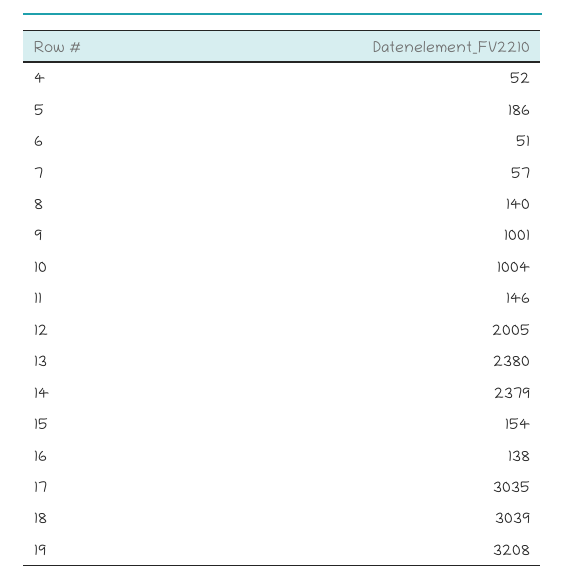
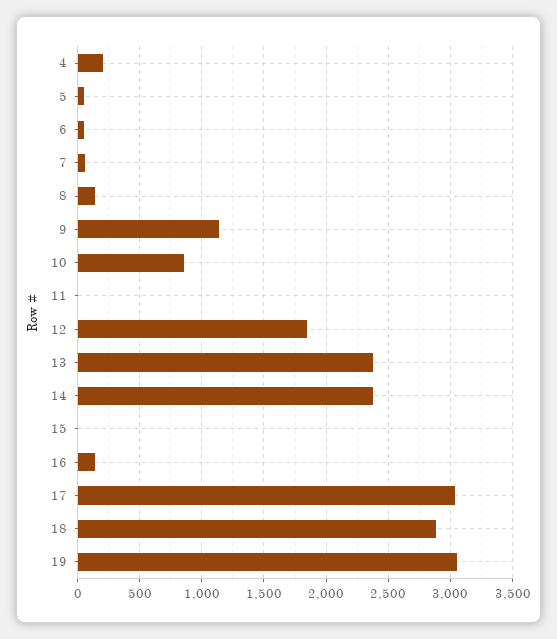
  {
-   "4": 52,
+   "4": 200,
-   "5": 186,
+   "5": 50,
    "6": 51,
    "7": 57,
    "8": 140,
-   "9": 1001,
+   "9": 1150,
-   "10": 1004,
+   "10": 850,
-   "11": 146,
+   "11": 0,
-   "12": 2005,
+   "12": 1850,
    "13": 2380,
    "14": 2379,
-   "15": 154,
+   "15": 0,
    "16": 138,
    "17": 3035,
-   "18": 3039,
+   "18": 2900,
-   "19": 3208
+   "19": 3050
  }

